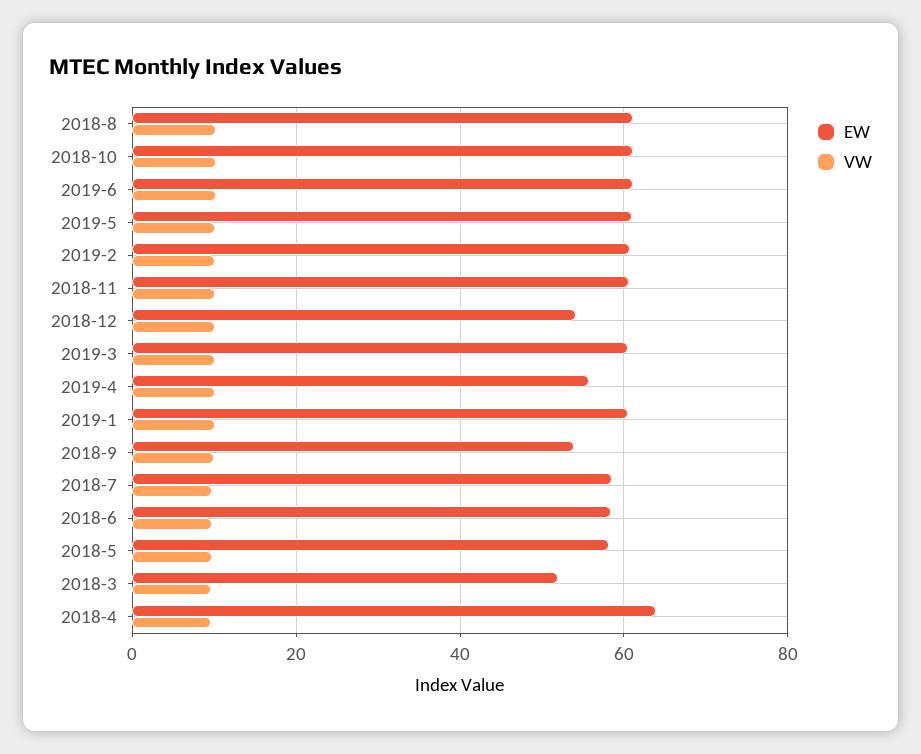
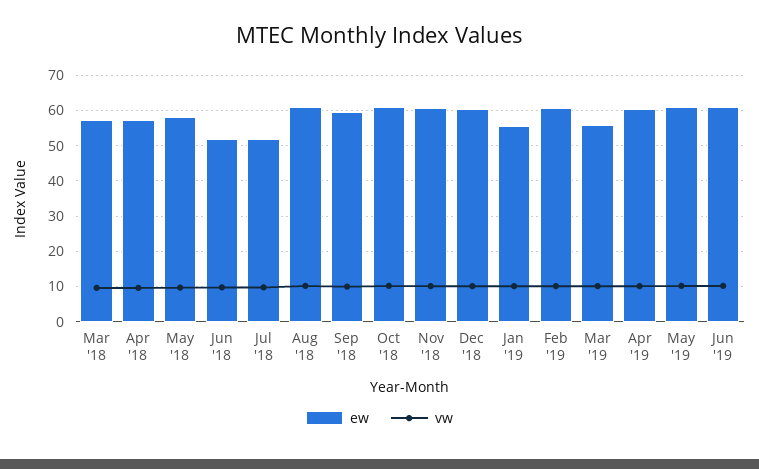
  {
    "EW": {
      "2018-8": 62,
      "2018-10": 62,
      "2019-6": 62,
      "2019-5": 60,
      "2019-2": 60,
      "2018-11": 60,
-     "2018-12": 54,
+     "2018-12": 60,
-     "2019-3": 60,
+     "2019-3": 56,
-     "2019-4": 56,
+     "2019-4": 60,
-     "2019-1": 60,
+     "2019-1": 56,
-     "2018-9": 54,
+     "2018-9": 60,
-     "2018-7": 58,
+     "2018-7": 52,
-     "2018-6": 58,
+     "2018-6": 52,
      "2018-5": 58,
-     "2018-3": 52,
+     "2018-3": 58,
-     "2018-4": 64
+     "2018-4": 58
    },
    "VW": {
      "2018-8": 10,
      "2018-10": 10,
      "2019-6": 10,
      "2019-5": 10,
      "2019-2": 10,
      "2018-11": 10,
      "2018-12": 10,
      "2019-3": 10,
      "2019-4": 10,
      "2019-1": 10,
      "2018-9": 10,
      "2018-7": 10,
      "2018-6": 10,
      "2018-5": 10,
      "2018-3": 10,
      "2018-4": 10
    }
  }

